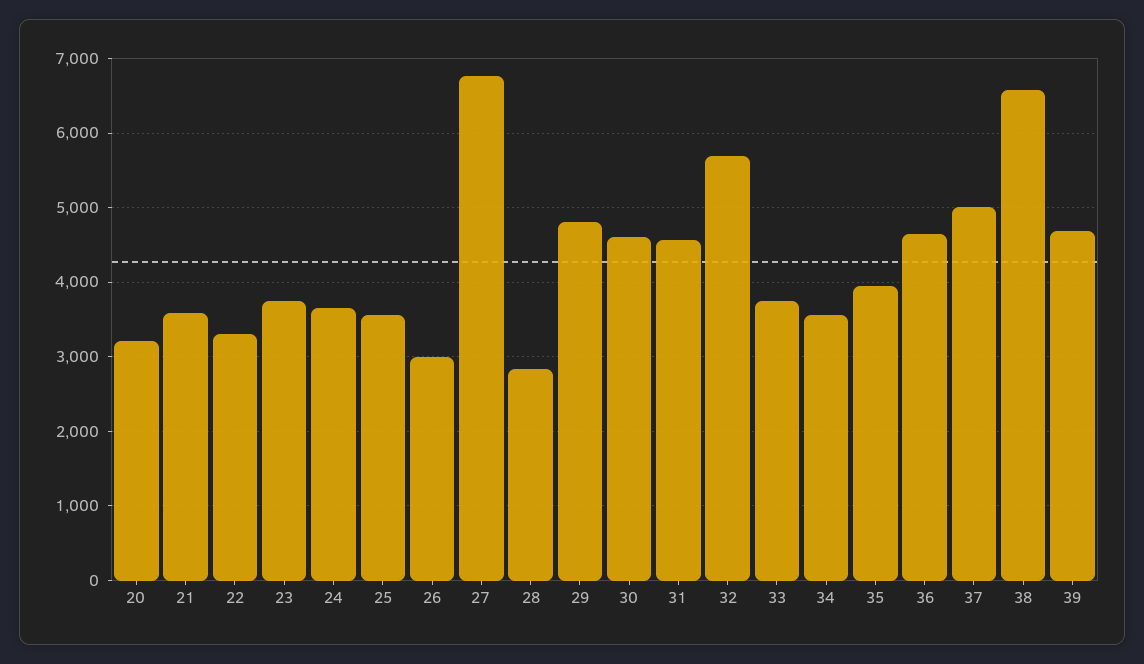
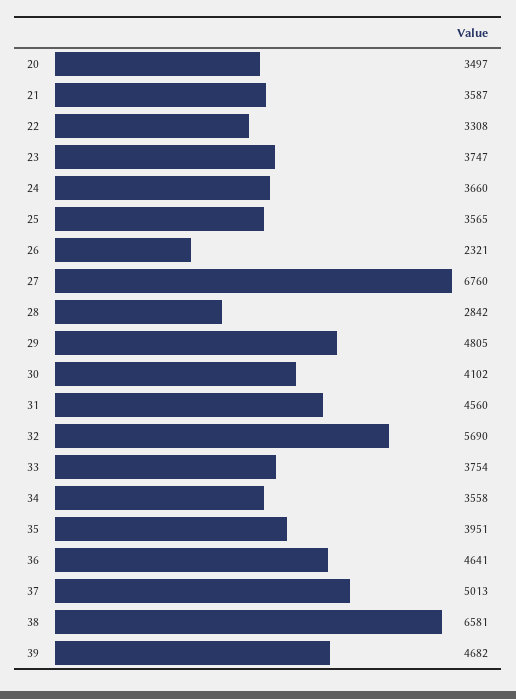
  {
-   "20": 3200,
+   "20": 3497,
    "21": 3587,
    "22": 3308,
    "23": 3747,
    "24": 3660,
    "25": 3565,
-   "26": 3000,
+   "26": 2321,
    "27": 6760,
    "28": 2842,
    "29": 4805,
-   "30": 4600,
+   "30": 4102,
    "31": 4560,
    "32": 5690,
    "33": 3754,
    "34": 3558,
    "35": 3951,
    "36": 4641,
    "37": 5013,
    "38": 6581,
    "39": 4682
  }

